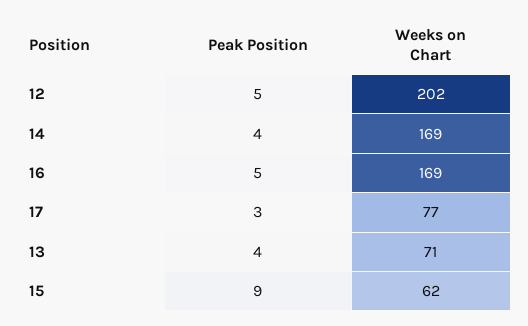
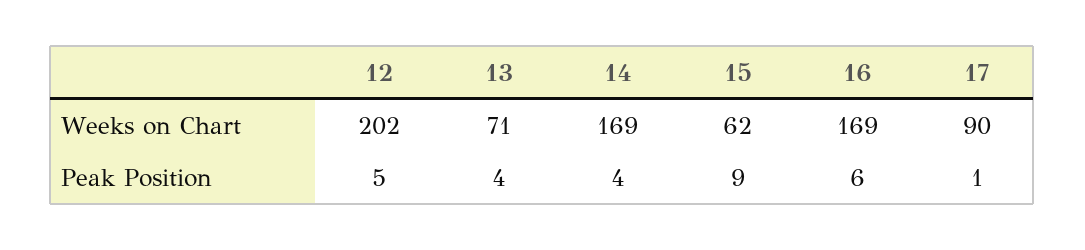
  {
    "Peak Position": {
      "12": 5,
      "14": 4,
-     "16": 5,
+     "16": 6,
-     "17": 3,
+     "17": 1,
      "13": 4,
      "15": 9
    },
    "Weeks on Chart": {
      "12": 202,
      "14": 169,
      "16": 169,
-     "17": 77,
+     "17": 90,
      "13": 71,
      "15": 62
    }
  }

